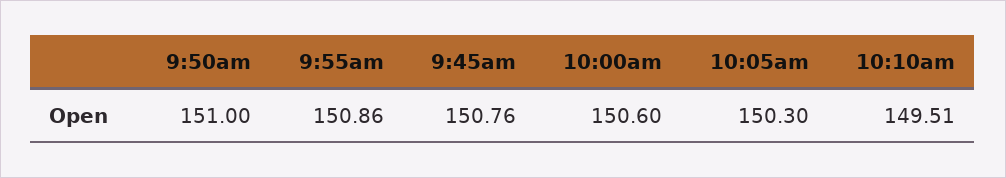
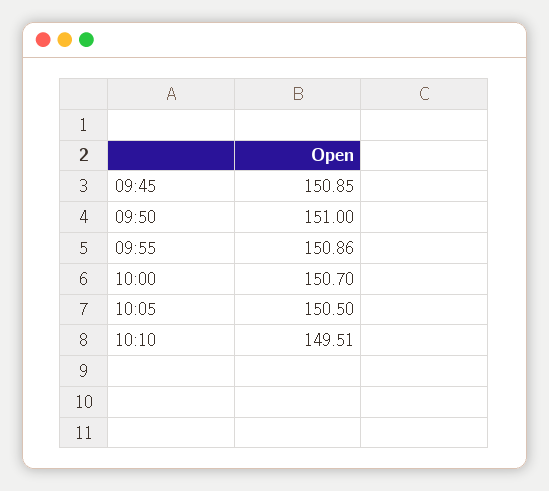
  {
    "9:50am": 151,
    "9:55am": 150.86,
-   "9:45am": 150.76,
+   "9:45am": 150.85,
-   "10:00am": 150.6,
+   "10:00am": 150.7,
-   "10:05am": 150.3,
+   "10:05am": 150.5,
    "10:10am": 149.51
  }

